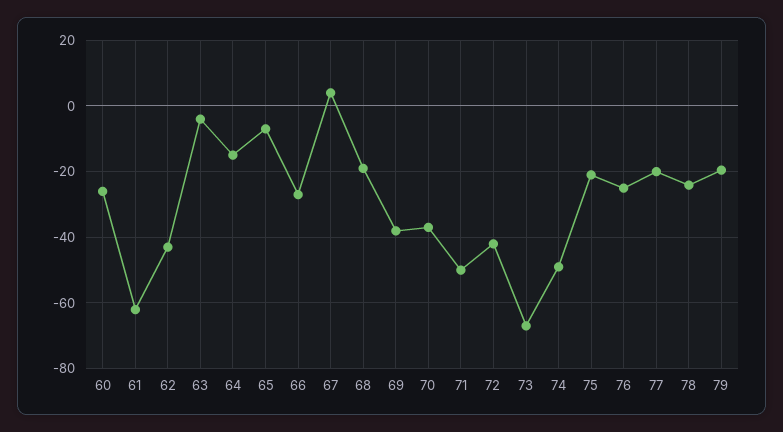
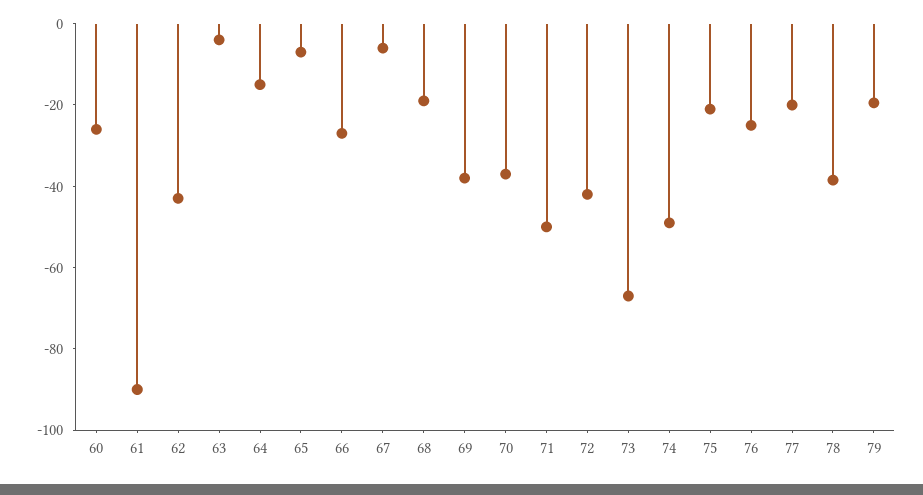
  {
    "60": -26,
-   "61": -62,
+   "61": -90,
    "62": -44,
    "63": -4,
    "64": -16,
    "65": -8,
    "66": -28,
-   "67": 4,
+   "67": -5,
    "68": -20,
    "69": -38,
    "70": -38,
    "71": -50,
    "72": -42,
    "73": -68,
    "74": -50,
    "75": -22,
    "76": -26,
    "77": -20,
-   "78": -24,
+   "78": -40,
    "79": -20
  }

